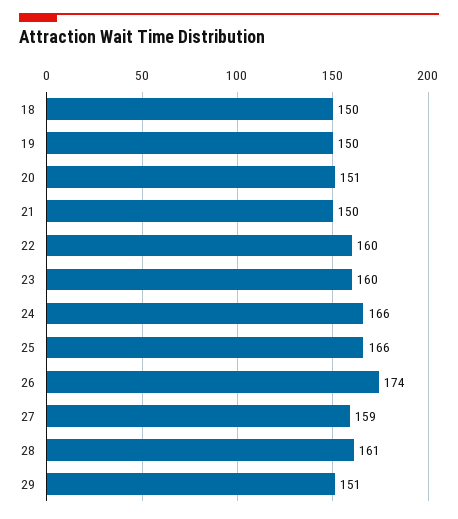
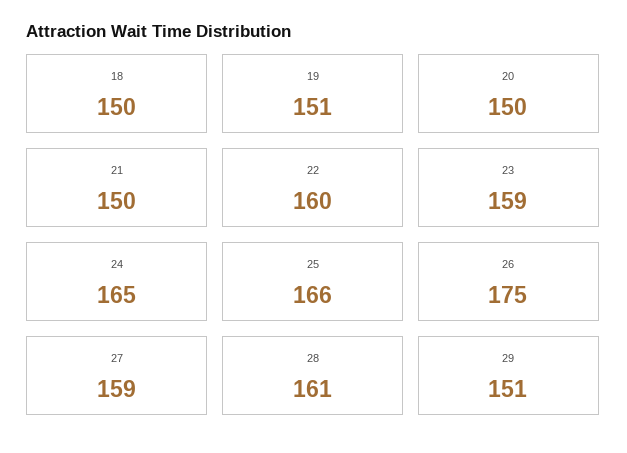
  {
    "18": 150,
-   "19": 150,
+   "19": 151,
-   "20": 151,
+   "20": 150,
    "21": 150,
    "22": 160,
-   "23": 160,
+   "23": 159,
-   "24": 166,
+   "24": 165,
    "25": 166,
-   "26": 174,
+   "26": 175,
    "27": 159,
    "28": 161,
    "29": 151
  }

